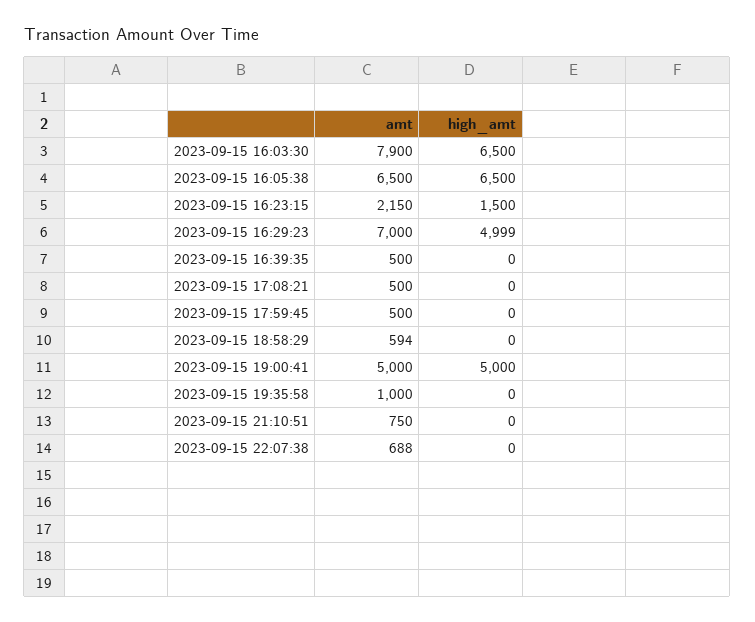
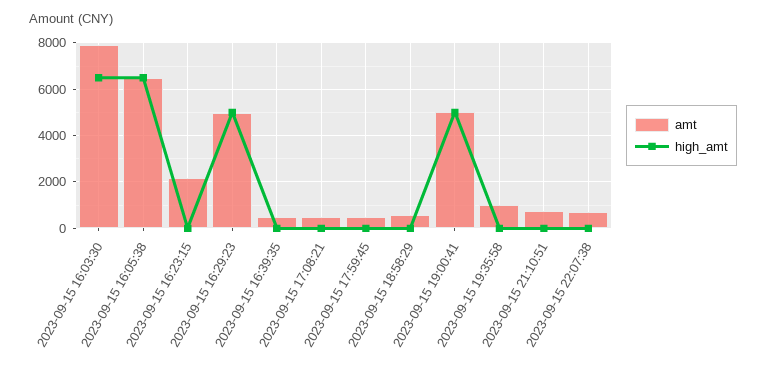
  {
    "amt": {
      "2023-09-15 16:03:30": 7900,
      "2023-09-15 16:05:38": 6500,
      "2023-09-15 16:23:15": 2150,
-     "2023-09-15 16:29:23": 7000,
+     "2023-09-15 16:29:23": 5000,
      "2023-09-15 16:39:35": 500,
      "2023-09-15 17:08:21": 500,
      "2023-09-15 17:59:45": 500,
      "2023-09-15 18:58:29": 594,
      "2023-09-15 19:00:41": 5000,
      "2023-09-15 19:35:58": 1000,
      "2023-09-15 21:10:51": 750,
      "2023-09-15 22:07:38": 688
    },
    "high_amt": {
      "2023-09-15 16:03:30": 6500,
      "2023-09-15 16:05:38": 6500,
-     "2023-09-15 16:23:15": 1500,
+     "2023-09-15 16:23:15": 0,
      "2023-09-15 16:29:23": 4999,
      "2023-09-15 16:39:35": 0,
      "2023-09-15 17:08:21": 0,
      "2023-09-15 17:59:45": 0,
      "2023-09-15 18:58:29": 0,
      "2023-09-15 19:00:41": 5000,
      "2023-09-15 19:35:58": 0,
      "2023-09-15 21:10:51": 0,
      "2023-09-15 22:07:38": 0
    }
  }

